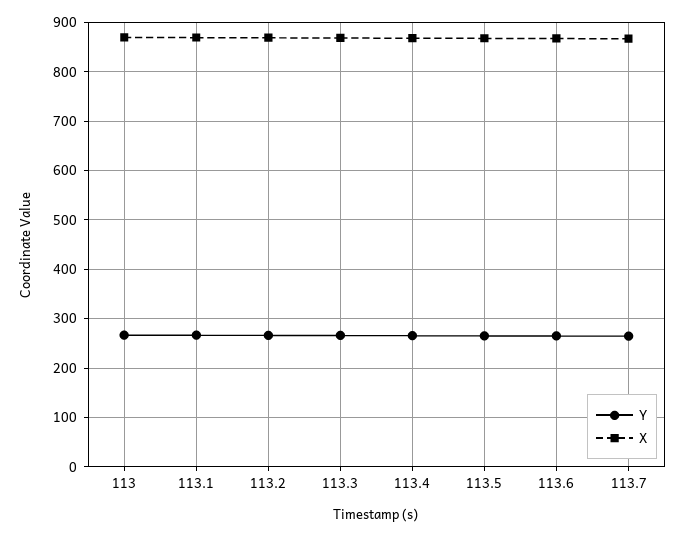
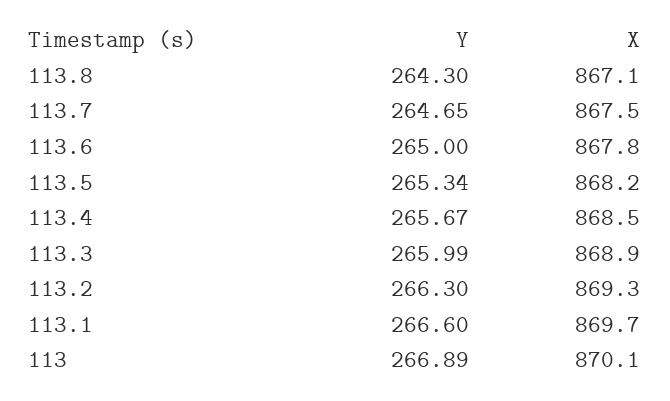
  {
    "Y": {
      "113": 266.89,
      "113.1": 266.6,
      "113.2": 266.3,
      "113.3": 265.99,
      "113.4": 265.67,
      "113.5": 265.34,
      "113.6": 265,
-     "113.7": 264.65
+     "113.7": 264.65,
+     "113.8": 264.3
    },
    "X": {
      "113": 870.1,
      "113.1": 869.7,
      "113.2": 869.3,
      "113.3": 868.9,
      "113.4": 868.5,
      "113.5": 868.2,
      "113.6": 867.8,
-     "113.7": 867.5
+     "113.7": 867.5,
+     "113.8": 867.1
    }
  }

